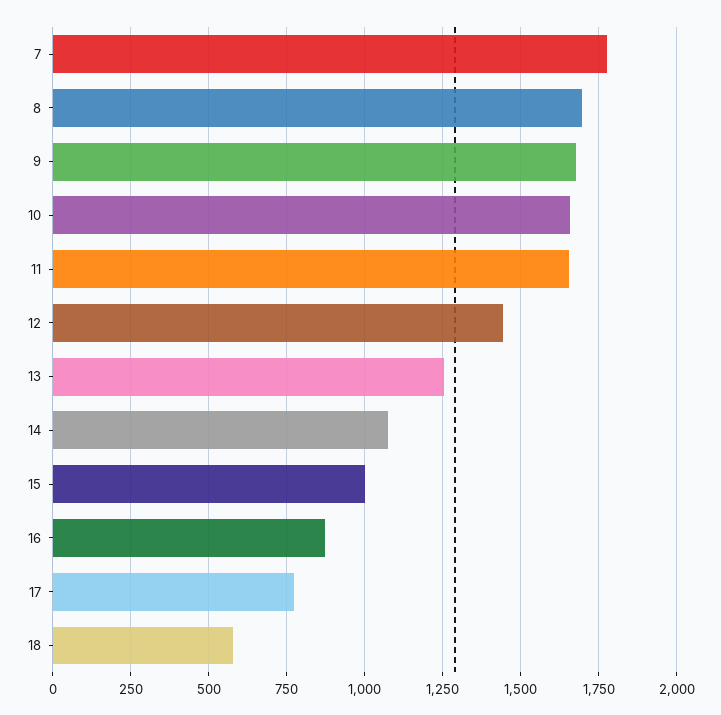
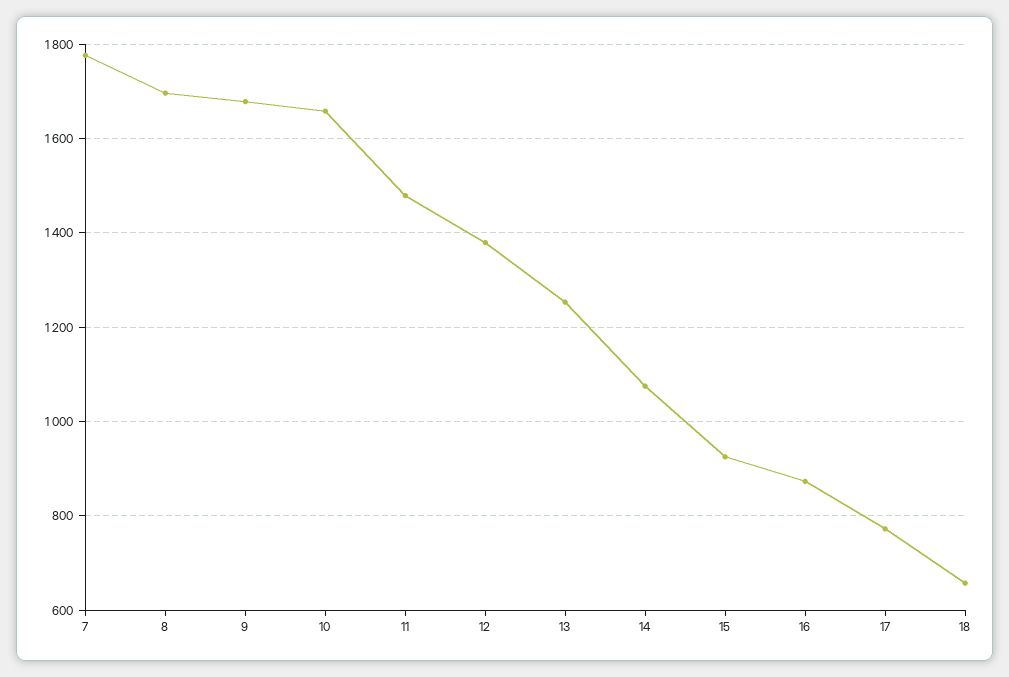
  {
    "7": 1780,
    "8": 1700,
    "9": 1680,
    "10": 1660,
-   "11": 1650,
+   "11": 1480,
-   "12": 1450,
+   "12": 1380,
    "13": 1260,
    "14": 1080,
-   "15": 1000,
+   "15": 920,
    "16": 880,
    "17": 780,
-   "18": 575
+   "18": 660
  }

